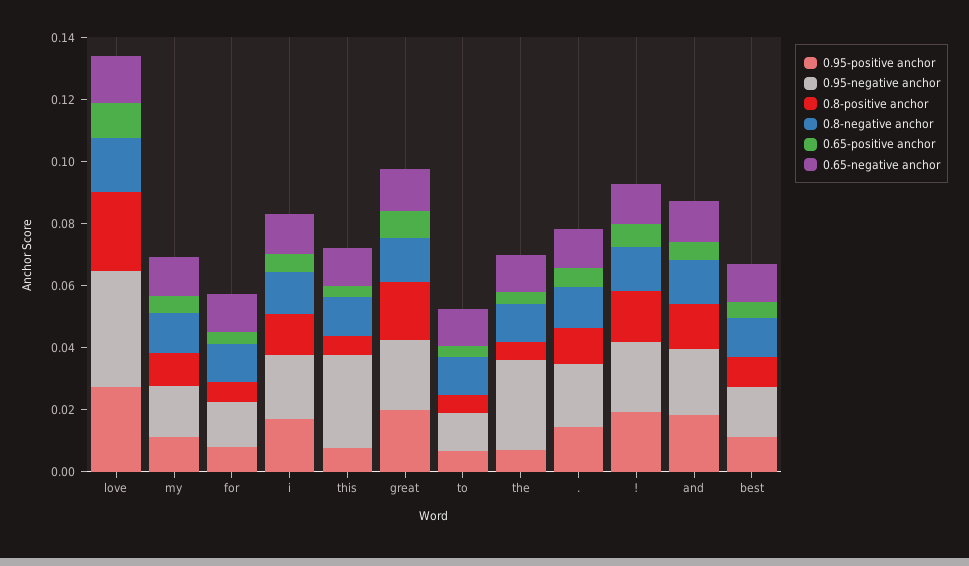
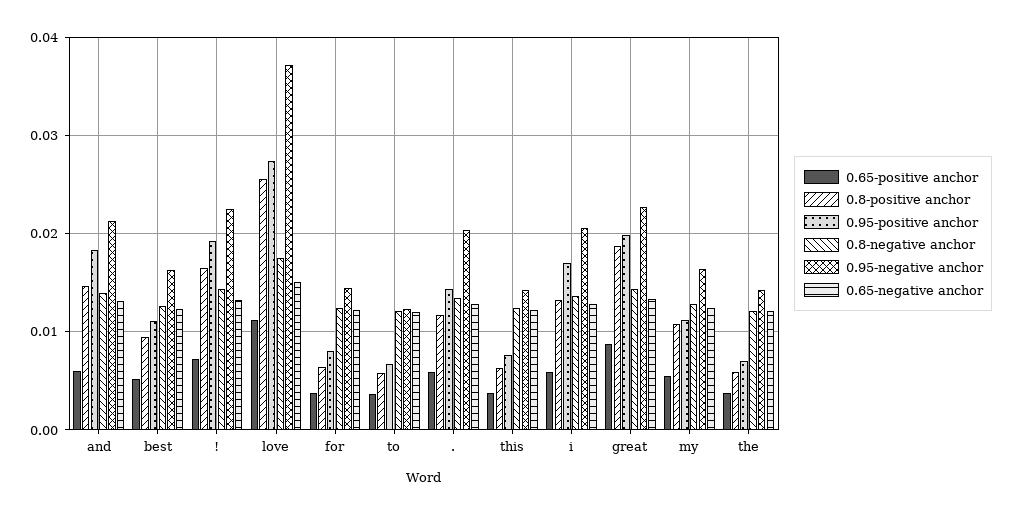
  {
    "0.95-positive anchor": {
      "love": 0.027,
      "my": 0.011,
      "for": 0.008,
      "i": 0.017,
      "this": 0.008,
      "great": 0.02,
      "to": 0.007,
      "the": 0.007,
      ".": 0.014,
      "!": 0.019,
      "and": 0.018,
      "best": 0.011
    },
    "0.95-negative anchor": {
      "love": 0.037,
      "my": 0.016,
      "for": 0.014,
      "i": 0.021,
-     "this": 0.03,
+     "this": 0.014,
      "great": 0.023,
      "to": 0.012,
-     "the": 0.03,
+     "the": 0.014,
      ".": 0.02,
      "!": 0.023,
      "and": 0.021,
      "best": 0.016
    },
    "0.8-positive anchor": {
      "love": 0.026,
      "my": 0.011,
      "for": 0.006,
      "i": 0.013,
      "this": 0.006,
      "great": 0.019,
      "to": 0.006,
      "the": 0.006,
      ".": 0.012,
      "!": 0.017,
      "and": 0.015,
      "best": 0.01
    },
    "0.8-negative anchor": {
      "love": 0.018,
      "my": 0.013,
      "for": 0.012,
      "i": 0.014,
      "this": 0.012,
      "great": 0.014,
      "to": 0.012,
      "the": 0.012,
      ".": 0.013,
      "!": 0.014,
      "and": 0.014,
      "best": 0.013
    },
    "0.65-positive anchor": {
      "love": 0.011,
      "my": 0.006,
      "for": 0.004,
      "i": 0.006,
      "this": 0.004,
      "great": 0.009,
      "to": 0.004,
      "the": 0.004,
      ".": 0.006,
      "!": 0.007,
      "and": 0.006,
      "best": 0.005
    },
    "0.65-negative anchor": {
      "love": 0.015,
      "my": 0.012,
      "for": 0.012,
      "i": 0.013,
      "this": 0.012,
      "great": 0.013,
      "to": 0.012,
      "the": 0.012,
      ".": 0.013,
      "!": 0.013,
      "and": 0.013,
      "best": 0.012
    }
  }

